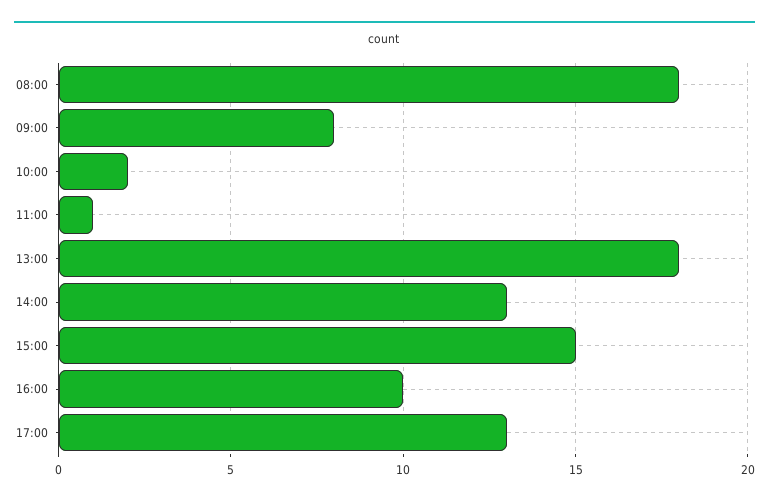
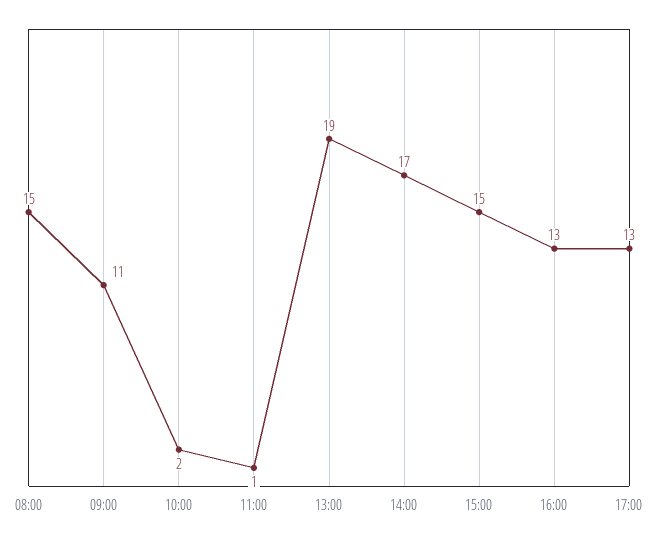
  {
-   "08:00": 18,
+   "08:00": 15,
-   "09:00": 8,
+   "09:00": 11,
    "10:00": 2,
    "11:00": 1,
-   "13:00": 18,
+   "13:00": 19,
-   "14:00": 13,
+   "14:00": 17,
    "15:00": 15,
-   "16:00": 10,
+   "16:00": 13,
    "17:00": 13
  }

